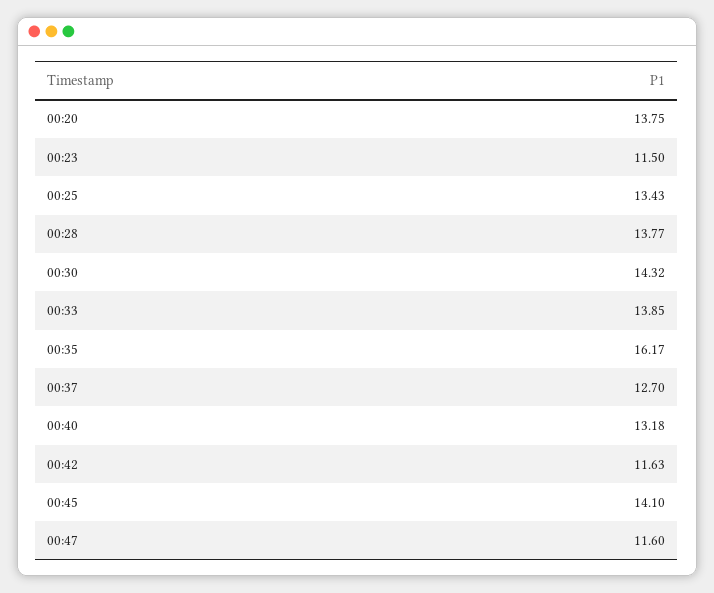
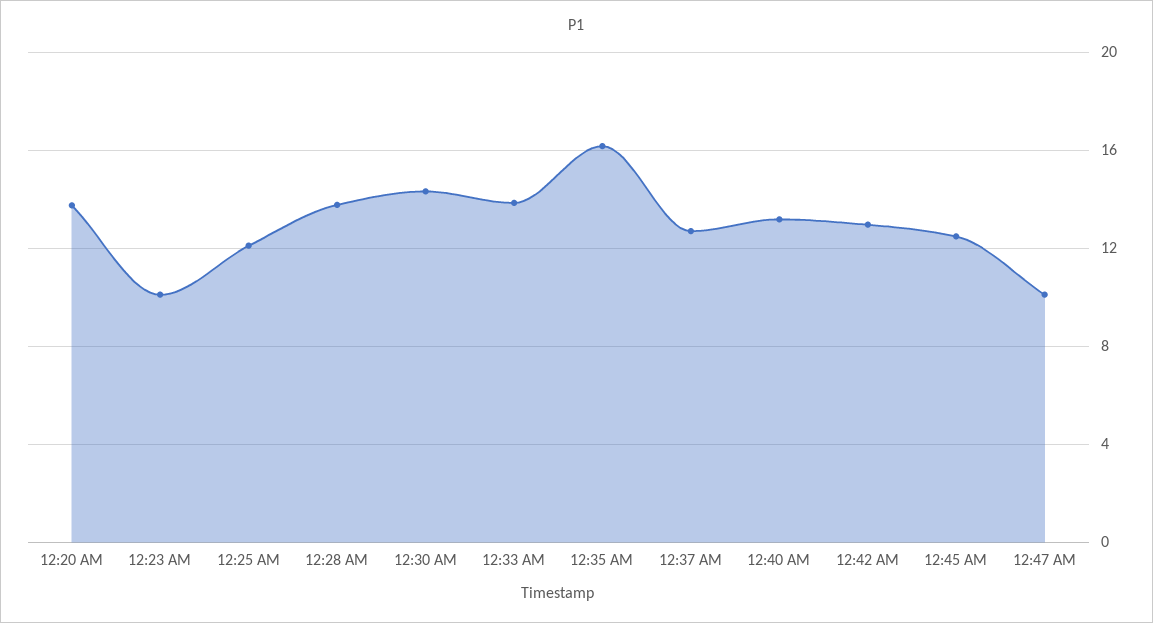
  {
    "00:20": 13.75,
-   "00:23": 11.5,
+   "00:23": 10,
-   "00:25": 13.43,
+   "00:25": 12,
    "00:28": 13.77,
    "00:30": 14.32,
    "00:33": 13.85,
    "00:35": 16.17,
    "00:37": 12.7,
    "00:40": 13.18,
-   "00:42": 11.63,
+   "00:42": 13,
-   "00:45": 14.1,
+   "00:45": 12.5,
-   "00:47": 11.6
+   "00:47": 10
  }

